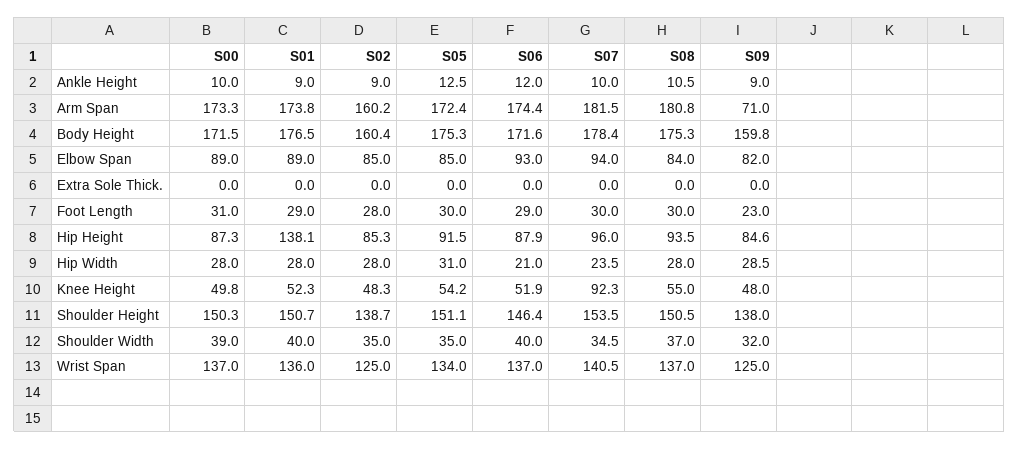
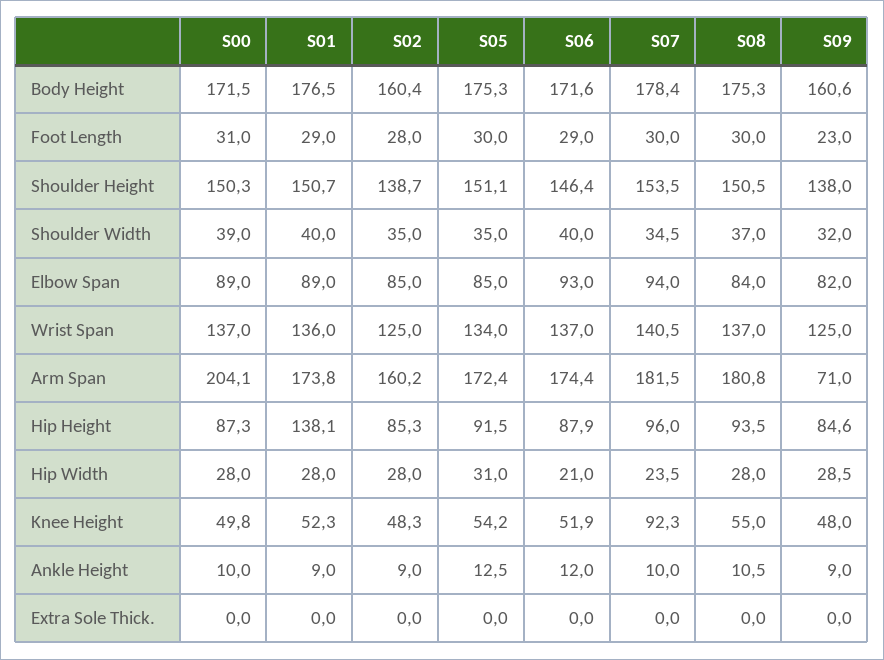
  {
    "S00": {
      "Ankle Height": 10,
-     "Arm Span": 173.3,
+     "Arm Span": 204.1,
      "Body Height": 171.5,
      "Elbow Span": 89,
      "Extra Sole Thick.": 0,
      "Foot Length": 31,
      "Hip Height": 87.3,
      "Hip Width": 28,
      "Knee Height": 49.8,
      "Shoulder Height": 150.3,
      "Shoulder Width": 39,
      "Wrist Span": 137
    },
    "S01": {
      "Ankle Height": 9,
      "Arm Span": 173.8,
      "Body Height": 176.5,
      "Elbow Span": 89,
      "Extra Sole Thick.": 0,
      "Foot Length": 29,
      "Hip Height": 138.1,
      "Hip Width": 28,
      "Knee Height": 52.3,
      "Shoulder Height": 150.7,
      "Shoulder Width": 40,
      "Wrist Span": 136
    },
    "S02": {
      "Ankle Height": 9,
      "Arm Span": 160.2,
      "Body Height": 160.4,
      "Elbow Span": 85,
      "Extra Sole Thick.": 0,
      "Foot Length": 28,
      "Hip Height": 85.3,
      "Hip Width": 28,
      "Knee Height": 48.3,
      "Shoulder Height": 138.7,
      "Shoulder Width": 35,
      "Wrist Span": 125
    },
    "S05": {
      "Ankle Height": 12.5,
      "Arm Span": 172.4,
      "Body Height": 175.3,
      "Elbow Span": 85,
      "Extra Sole Thick.": 0,
      "Foot Length": 30,
      "Hip Height": 91.5,
      "Hip Width": 31,
      "Knee Height": 54.2,
      "Shoulder Height": 151.1,
      "Shoulder Width": 35,
      "Wrist Span": 134
    },
    "S06": {
      "Ankle Height": 12,
      "Arm Span": 174.4,
      "Body Height": 171.6,
      "Elbow Span": 93,
      "Extra Sole Thick.": 0,
      "Foot Length": 29,
      "Hip Height": 87.9,
      "Hip Width": 21,
      "Knee Height": 51.9,
      "Shoulder Height": 146.4,
      "Shoulder Width": 40,
      "Wrist Span": 137
    },
    "S07": {
      "Ankle Height": 10,
      "Arm Span": 181.5,
      "Body Height": 178.4,
      "Elbow Span": 94,
      "Extra Sole Thick.": 0,
      "Foot Length": 30,
      "Hip Height": 96,
      "Hip Width": 23.5,
      "Knee Height": 92.3,
      "Shoulder Height": 153.5,
      "Shoulder Width": 34.5,
      "Wrist Span": 140.5
    },
    "S08": {
      "Ankle Height": 10.5,
      "Arm Span": 180.8,
      "Body Height": 175.3,
      "Elbow Span": 84,
      "Extra Sole Thick.": 0,
      "Foot Length": 30,
      "Hip Height": 93.5,
      "Hip Width": 28,
      "Knee Height": 55,
      "Shoulder Height": 150.5,
      "Shoulder Width": 37,
      "Wrist Span": 137
    },
    "S09": {
      "Ankle Height": 9,
      "Arm Span": 71,
-     "Body Height": 159.8,
+     "Body Height": 160.6,
      "Elbow Span": 82,
      "Extra Sole Thick.": 0,
      "Foot Length": 23,
      "Hip Height": 84.6,
      "Hip Width": 28.5,
      "Knee Height": 48,
      "Shoulder Height": 138,
      "Shoulder Width": 32,
      "Wrist Span": 125
    }
  }

